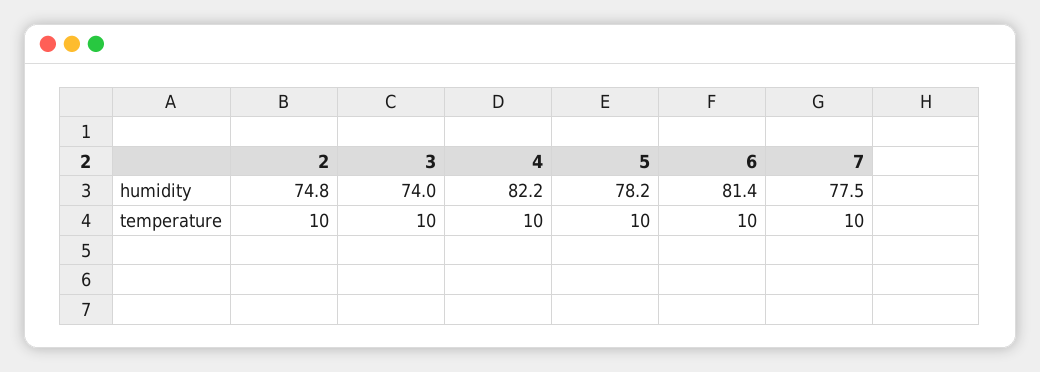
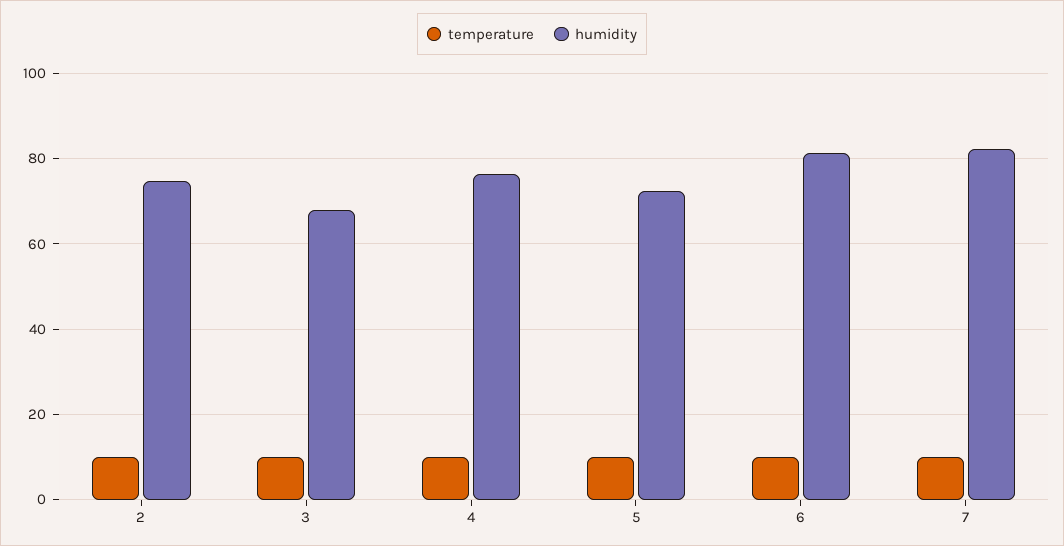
  {
    "humidity": {
      "2": 74.8,
-     "3": 74,
+     "3": 68,
-     "4": 82.2,
+     "4": 76,
-     "5": 78.2,
+     "5": 72,
      "6": 81.4,
-     "7": 77.5
+     "7": 82
    },
    "temperature": {
      "2": 10,
      "3": 10,
      "4": 10,
      "5": 10,
      "6": 10,
      "7": 10
    }
  }

